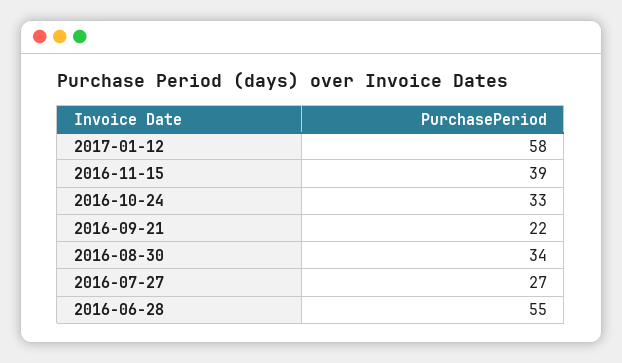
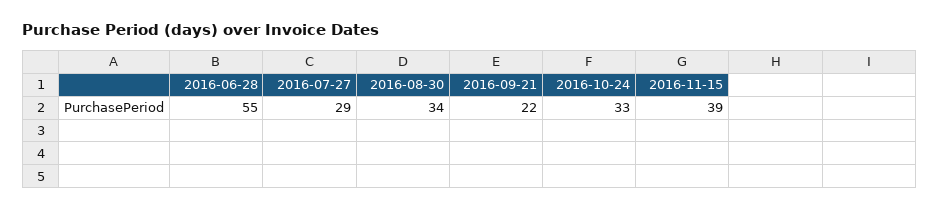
  {
-   "2017-01-12": 58,
    "2016-11-15": 39,
    "2016-10-24": 33,
    "2016-09-21": 22,
    "2016-08-30": 34,
-   "2016-07-27": 27,
+   "2016-07-27": 29,
    "2016-06-28": 55
  }

